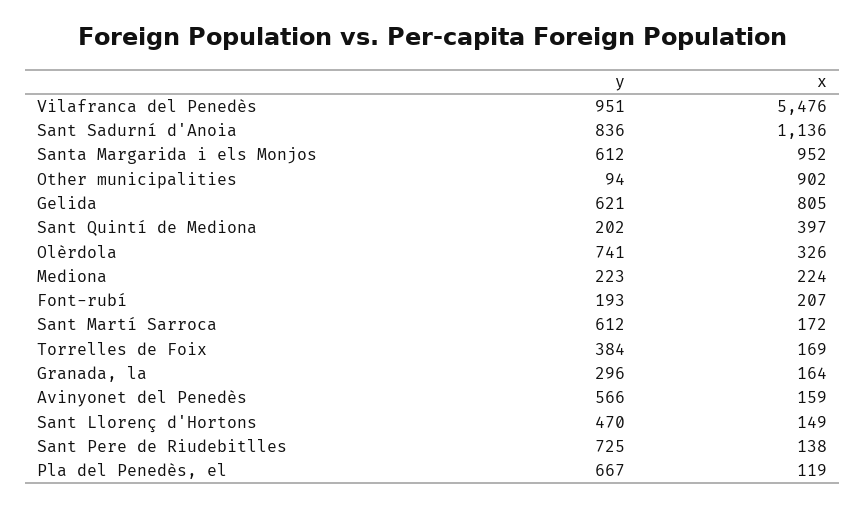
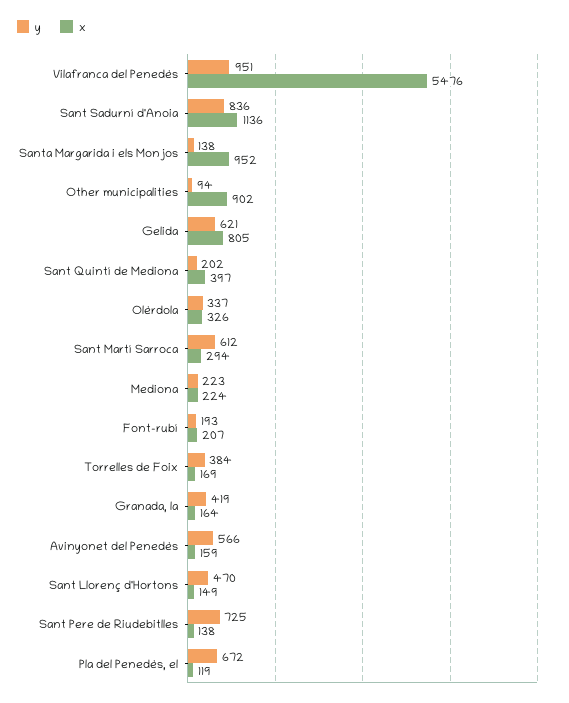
  {
    "y": {
      "Vilafranca del Penedès": 951,
      "Sant Sadurní d'Anoia": 836,
-     "Santa Margarida i els Monjos": 612,
+     "Santa Margarida i els Monjos": 138,
      "Other municipalities": 94,
      "Gelida": 621,
      "Sant Quintí de Mediona": 202,
-     "Olèrdola": 741,
+     "Olèrdola": 337,
      "Mediona": 223,
      "Font-rubí": 193,
      "Sant Martí Sarroca": 612,
      "Torrelles de Foix": 384,
-     "Granada, la": 296,
+     "Granada, la": 419,
      "Avinyonet del Penedès": 566,
      "Sant Llorenç d'Hortons": 470,
      "Sant Pere de Riudebitlles": 725,
-     "Pla del Penedès, el": 667
+     "Pla del Penedès, el": 672
    },
    "x": {
      "Vilafranca del Penedès": 5476,
      "Sant Sadurní d'Anoia": 1136,
      "Santa Margarida i els Monjos": 952,
      "Other municipalities": 902,
      "Gelida": 805,
      "Sant Quintí de Mediona": 397,
      "Olèrdola": 326,
      "Mediona": 224,
      "Font-rubí": 207,
-     "Sant Martí Sarroca": 172,
+     "Sant Martí Sarroca": 294,
      "Torrelles de Foix": 169,
      "Granada, la": 164,
      "Avinyonet del Penedès": 159,
      "Sant Llorenç d'Hortons": 149,
      "Sant Pere de Riudebitlles": 138,
      "Pla del Penedès, el": 119
    }
  }

